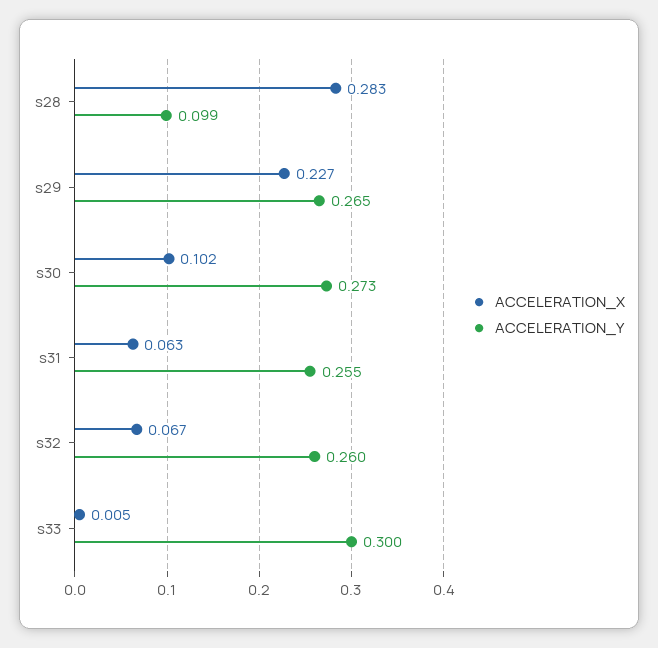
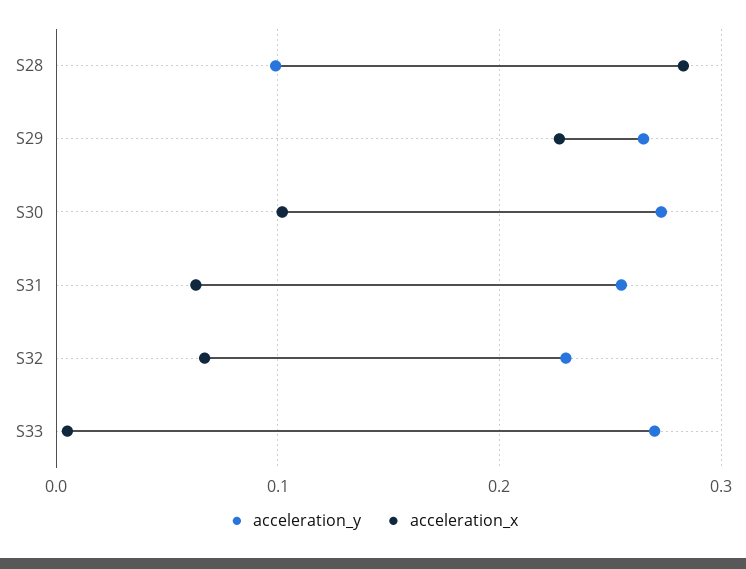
  {
    "ACCELERATION_X": {
      "s28": 0.283,
      "s29": 0.227,
      "s30": 0.102,
      "s31": 0.063,
      "s32": 0.067,
      "s33": 0.005
    },
    "ACCELERATION_Y": {
      "s28": 0.099,
      "s29": 0.265,
      "s30": 0.273,
      "s31": 0.255,
-     "s32": 0.26,
+     "s32": 0.23,
-     "s33": 0.3
+     "s33": 0.27
    }
  }

